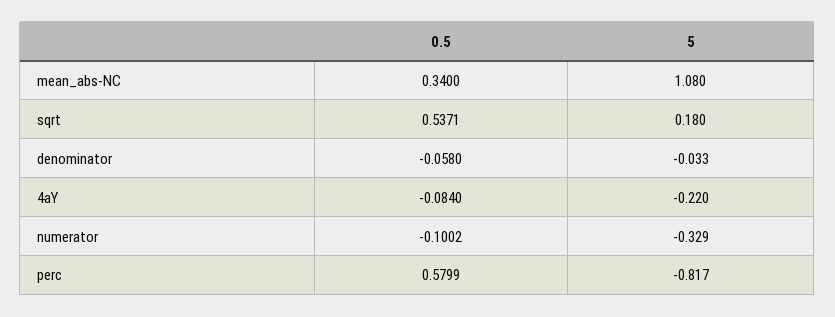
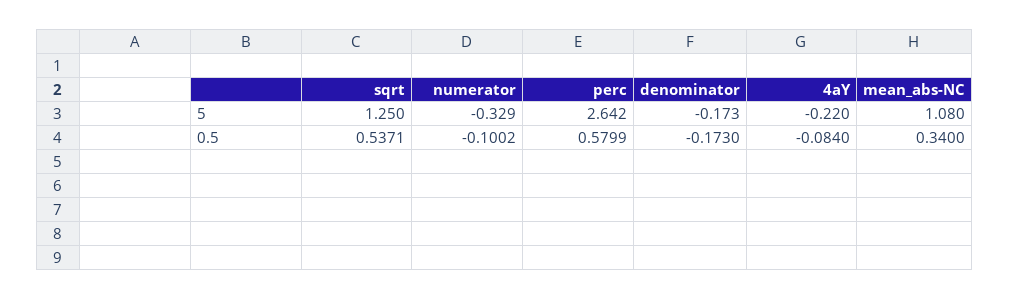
  {
    "0.5": {
      "mean_abs-NC": 0.34,
      "sqrt": 0.5371,
-     "denominator": -0.058,
+     "denominator": -0.173,
      "4aY": -0.084,
      "numerator": -0.1002,
      "perc": 0.5799
    },
    "5": {
      "mean_abs-NC": 1.08,
-     "sqrt": 0.18,
+     "sqrt": 1.25,
-     "denominator": -0.033,
+     "denominator": -0.173,
      "4aY": -0.22,
      "numerator": -0.329,
-     "perc": -0.817
+     "perc": 2.642
    }
  }

